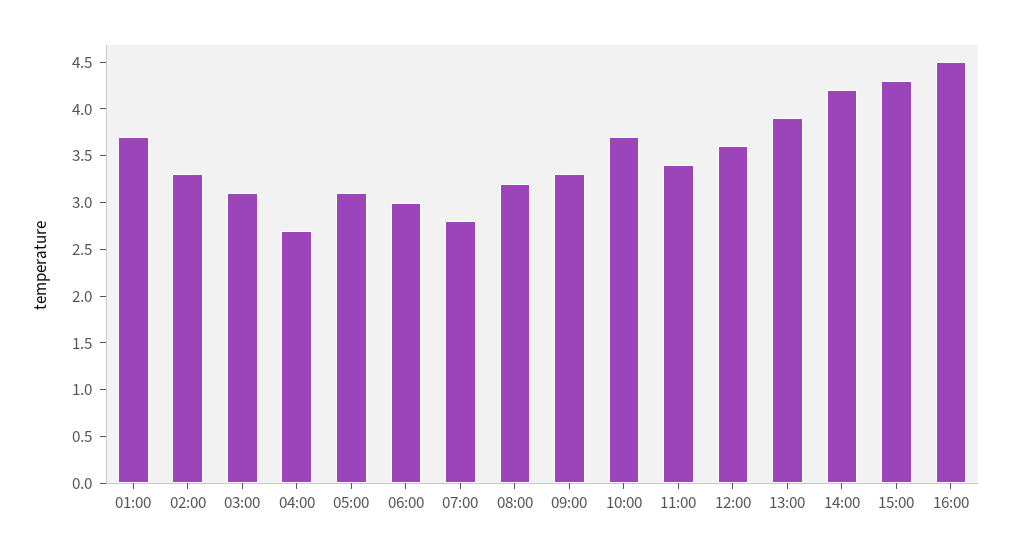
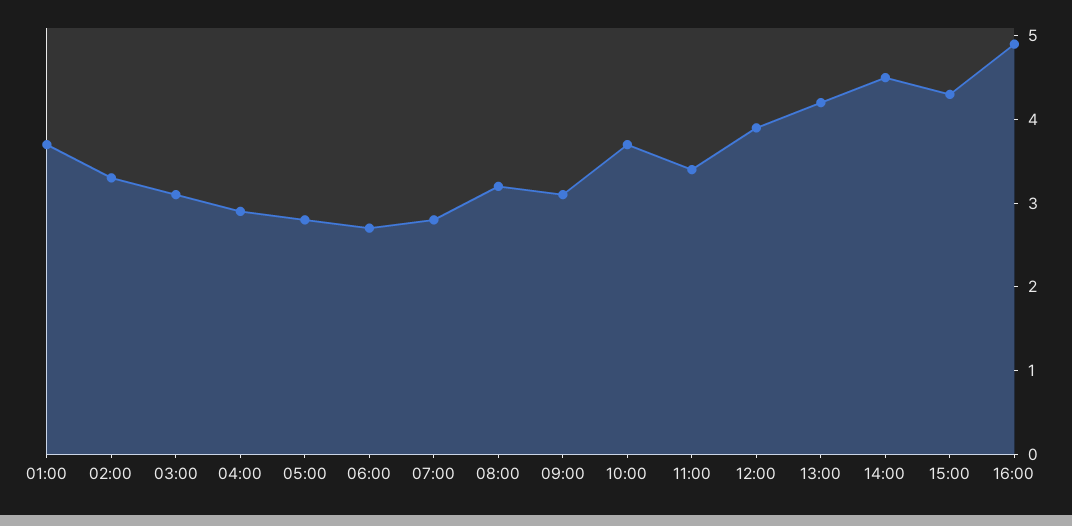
  {
    "01:00": 3.7,
    "02:00": 3.3,
    "03:00": 3.1,
-   "04:00": 2.7,
+   "04:00": 2.9,
-   "05:00": 3.1,
+   "05:00": 2.8,
-   "06:00": 3,
+   "06:00": 2.7,
    "07:00": 2.8,
    "08:00": 3.2,
-   "09:00": 3.3,
+   "09:00": 3.1,
    "10:00": 3.7,
    "11:00": 3.4,
-   "12:00": 3.6,
+   "12:00": 3.9,
-   "13:00": 3.9,
+   "13:00": 4.2,
-   "14:00": 4.2,
+   "14:00": 4.5,
    "15:00": 4.3,
-   "16:00": 4.5
+   "16:00": 4.9
  }

